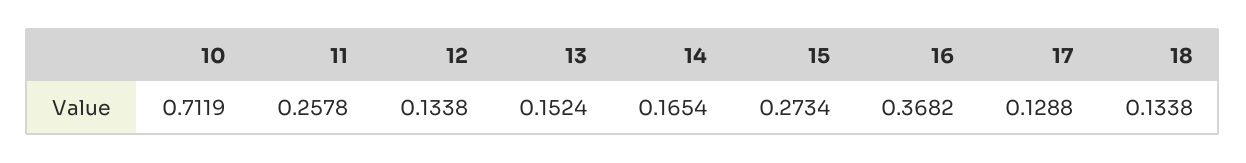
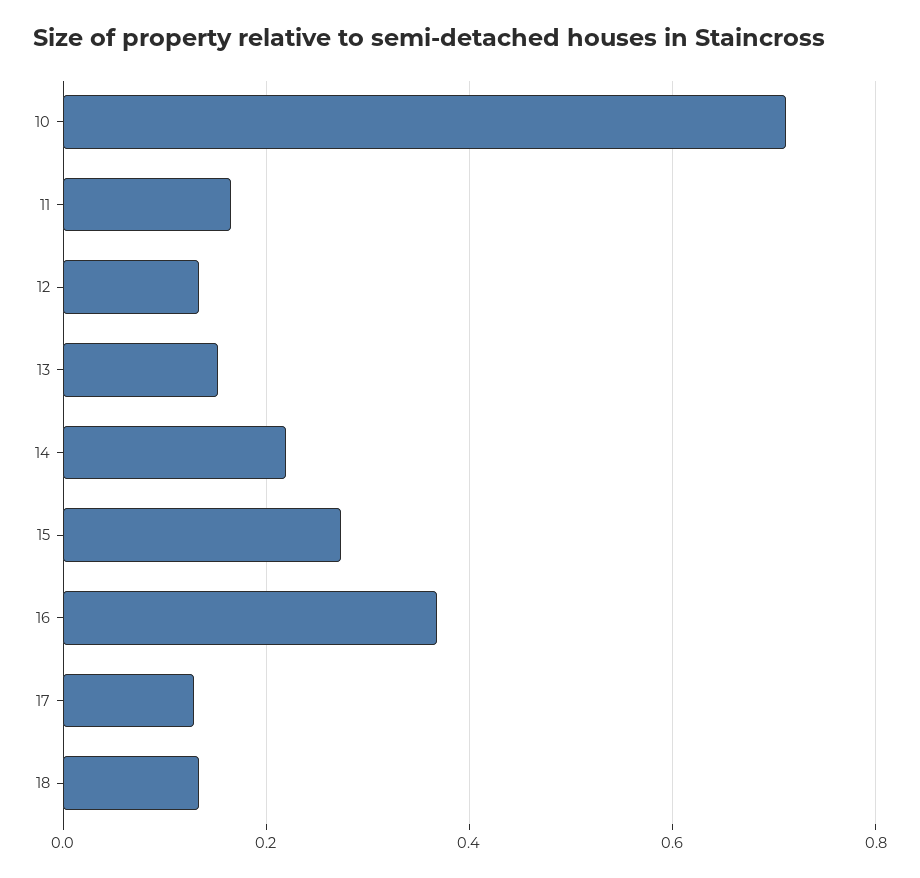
  {
    "10": 0.7119,
-   "11": 0.2578,
+   "11": 0.16,
    "12": 0.1338,
    "13": 0.1524,
-   "14": 0.1654,
+   "14": 0.22,
    "15": 0.2734,
    "16": 0.3682,
    "17": 0.1288,
    "18": 0.1338
  }

